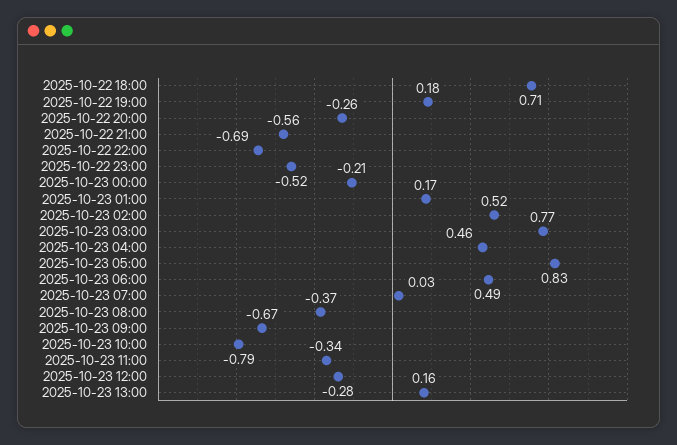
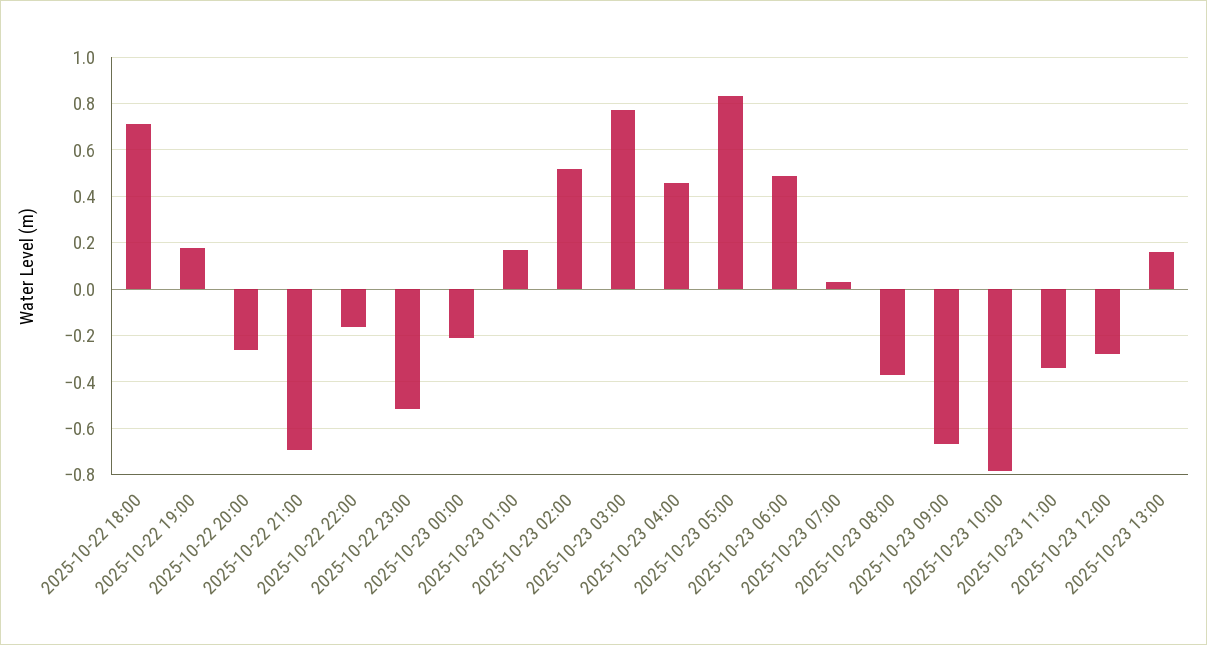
  {
    "2025-10-22 18:00": 0.71,
    "2025-10-22 19:00": 0.18,
    "2025-10-22 20:00": -0.26,
-   "2025-10-22 21:00": -0.56,
+   "2025-10-22 21:00": -0.7,
-   "2025-10-22 22:00": -0.69,
+   "2025-10-22 22:00": -0.15,
    "2025-10-22 23:00": -0.52,
    "2025-10-23 00:00": -0.21,
    "2025-10-23 01:00": 0.17,
    "2025-10-23 02:00": 0.52,
    "2025-10-23 03:00": 0.77,
    "2025-10-23 04:00": 0.46,
    "2025-10-23 05:00": 0.83,
    "2025-10-23 06:00": 0.49,
    "2025-10-23 07:00": 0.03,
    "2025-10-23 08:00": -0.37,
    "2025-10-23 09:00": -0.67,
    "2025-10-23 10:00": -0.79,
    "2025-10-23 11:00": -0.34,
    "2025-10-23 12:00": -0.28,
    "2025-10-23 13:00": 0.16
  }

